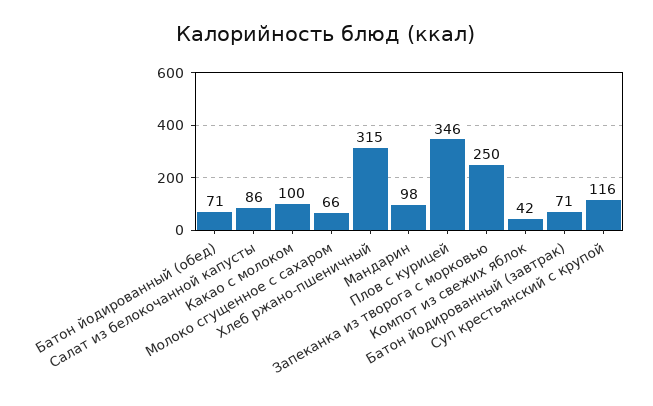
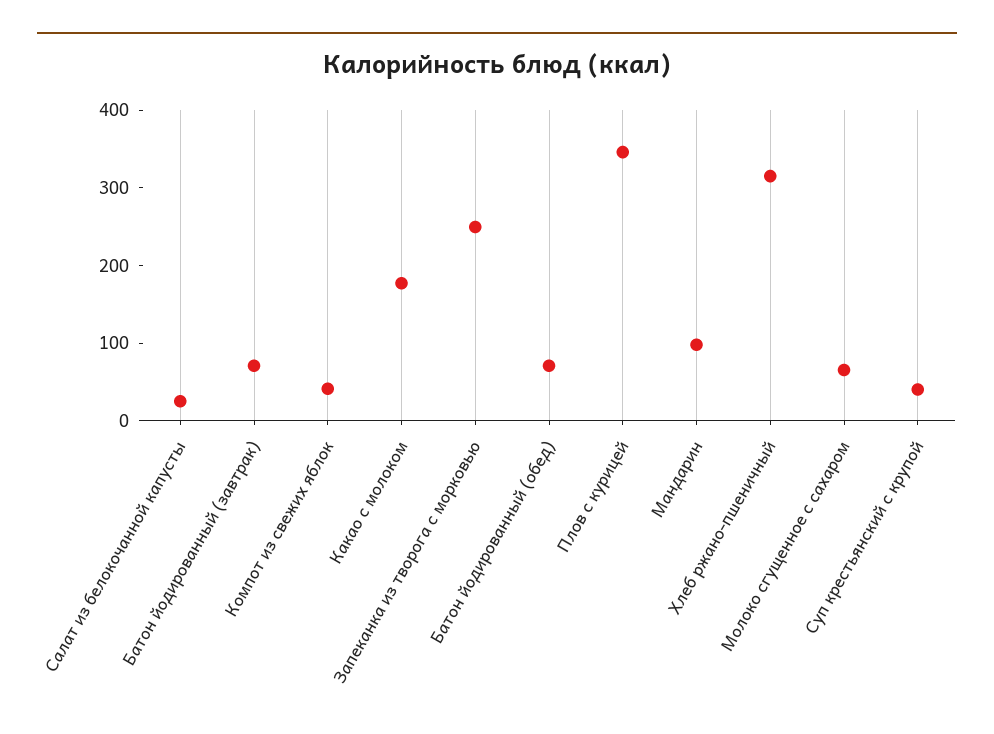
  {
    "Батон йодированный (обед)": 71,
-   "Салат из белокочанной капусты": 86,
+   "Салат из белокочанной капусты": 20,
-   "Какао с молоком": 100,
+   "Какао с молоком": 180,
    "Молоко сгущенное с сахаром": 66,
    "Хлеб ржано-пшеничный": 315,
    "Мандарин": 98,
    "Плов с курицей": 346,
    "Запеканка из творога с морковью": 250,
    "Компот из свежих яблок": 42,
    "Батон йодированный (завтрак)": 71,
-   "Суп крестьянский с крупой": 116
+   "Суп крестьянский с крупой": 40
  }

